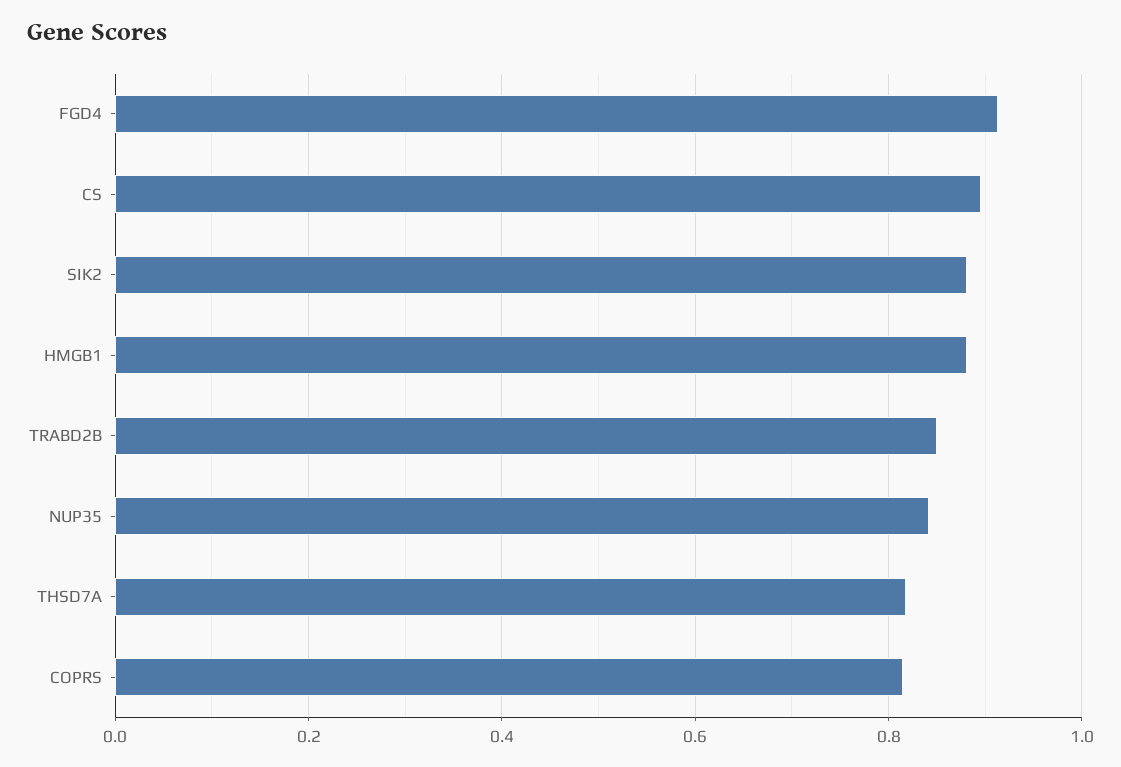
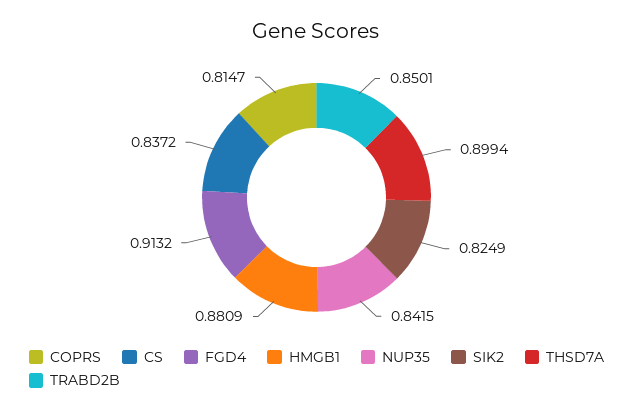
  {
    "FGD4": 0.9132,
-   "CS": 0.9,
+   "CS": 0.8372,
-   "SIK2": 0.88,
+   "SIK2": 0.8249,
    "HMGB1": 0.8809,
    "TRABD2B": 0.8501,
    "NUP35": 0.8415,
-   "THSD7A": 0.82,
+   "THSD7A": 0.8994,
    "COPRS": 0.8147
  }

